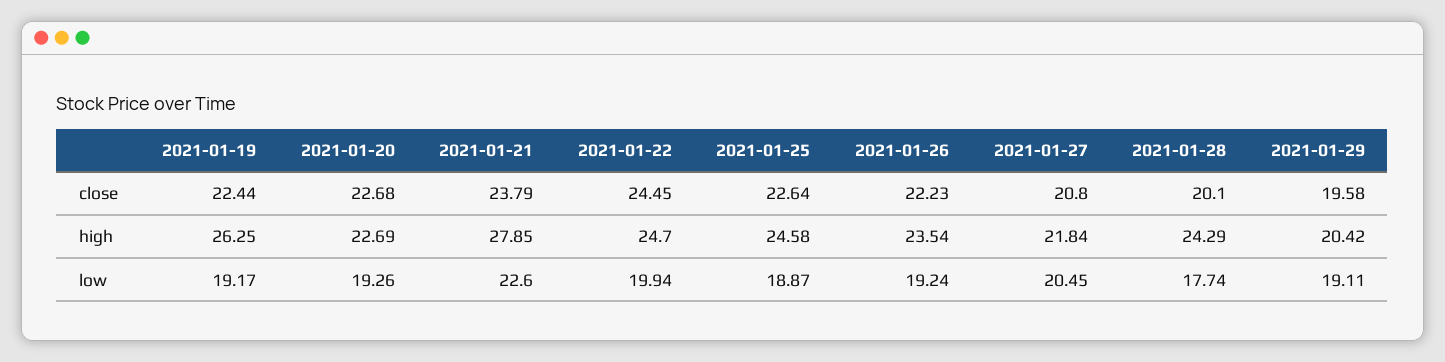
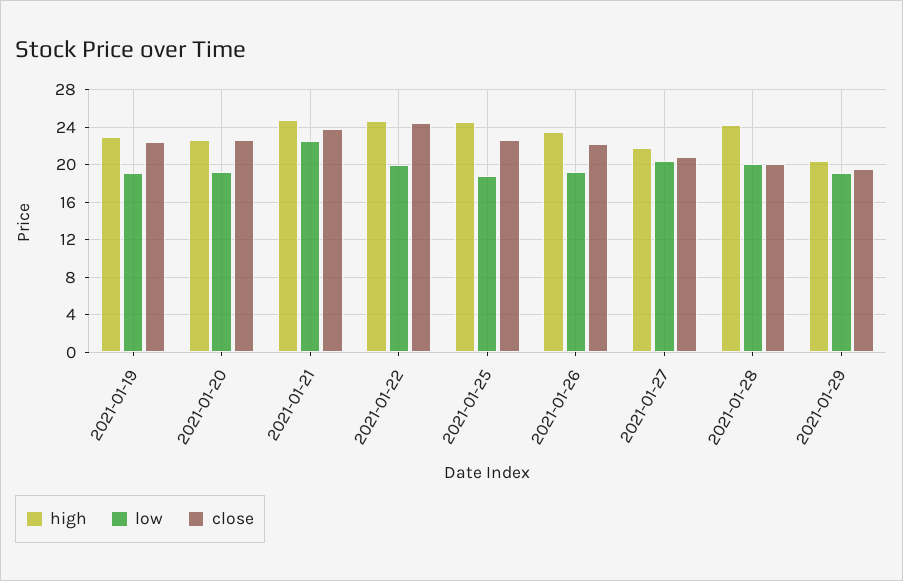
  {
    "close": {
      "2021-01-19": 22.44,
      "2021-01-20": 22.68,
      "2021-01-21": 23.79,
      "2021-01-22": 24.45,
      "2021-01-25": 22.64,
      "2021-01-26": 22.23,
      "2021-01-27": 20.8,
      "2021-01-28": 20.1,
      "2021-01-29": 19.58
    },
    "high": {
-     "2021-01-19": 26.25,
+     "2021-01-19": 23,
      "2021-01-20": 22.69,
-     "2021-01-21": 27.85,
+     "2021-01-21": 25,
      "2021-01-22": 24.7,
      "2021-01-25": 24.58,
      "2021-01-26": 23.54,
      "2021-01-27": 21.84,
      "2021-01-28": 24.29,
      "2021-01-29": 20.42
    },
    "low": {
      "2021-01-19": 19.17,
      "2021-01-20": 19.26,
      "2021-01-21": 22.6,
      "2021-01-22": 19.94,
      "2021-01-25": 18.87,
      "2021-01-26": 19.24,
      "2021-01-27": 20.45,
-     "2021-01-28": 17.74,
+     "2021-01-28": 20,
      "2021-01-29": 19.11
    }
  }

